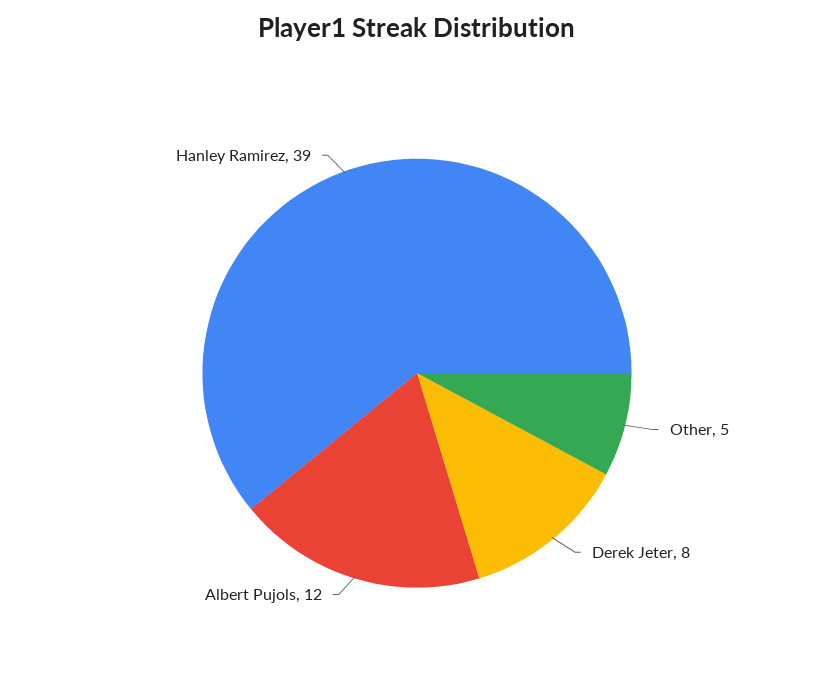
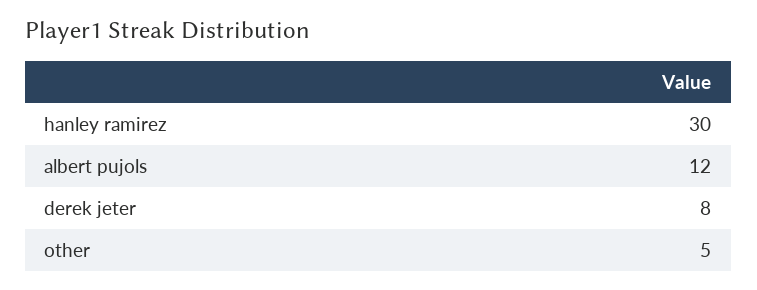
  {
    "Other": 5,
    "Derek Jeter": 8,
    "Albert Pujols": 12,
-   "Hanley Ramirez": 39
+   "Hanley Ramirez": 30
  }

